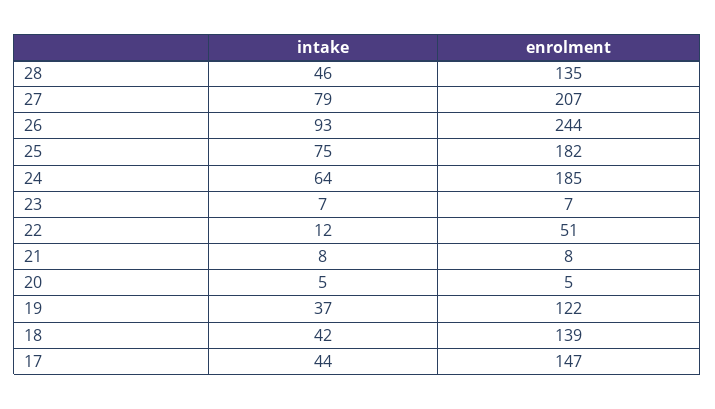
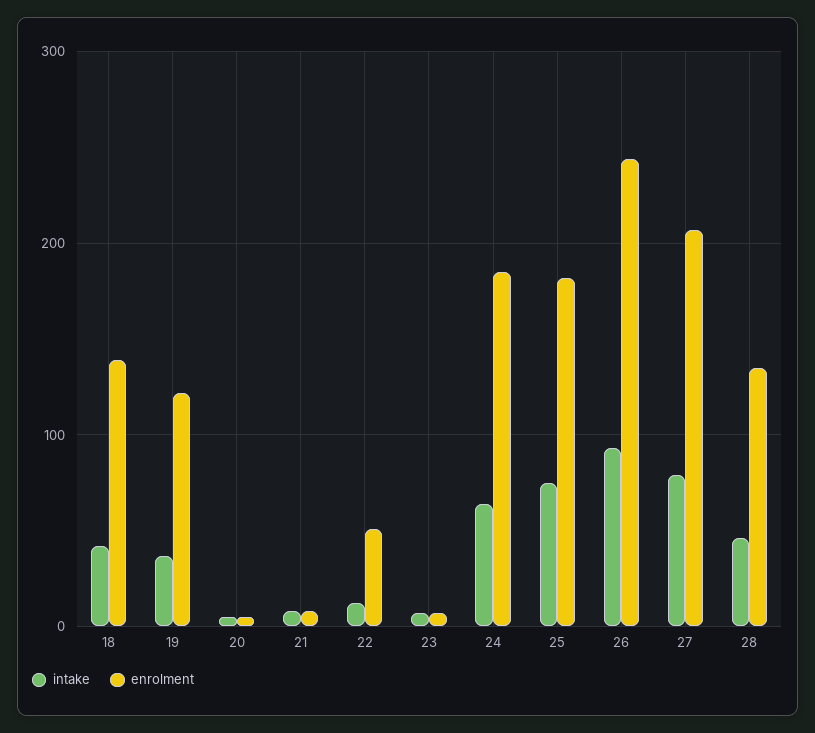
  {
    "intake": {
      "28": 46,
      "27": 79,
      "26": 93,
      "25": 75,
      "24": 64,
      "23": 7,
      "22": 12,
      "21": 8,
      "20": 5,
      "19": 37,
-     "18": 42,
+     "18": 42
-     "17": 44
    },
    "enrolment": {
      "28": 135,
      "27": 207,
      "26": 244,
      "25": 182,
      "24": 185,
      "23": 7,
      "22": 51,
      "21": 8,
      "20": 5,
      "19": 122,
-     "18": 139,
+     "18": 139
-     "17": 147
    }
  }

